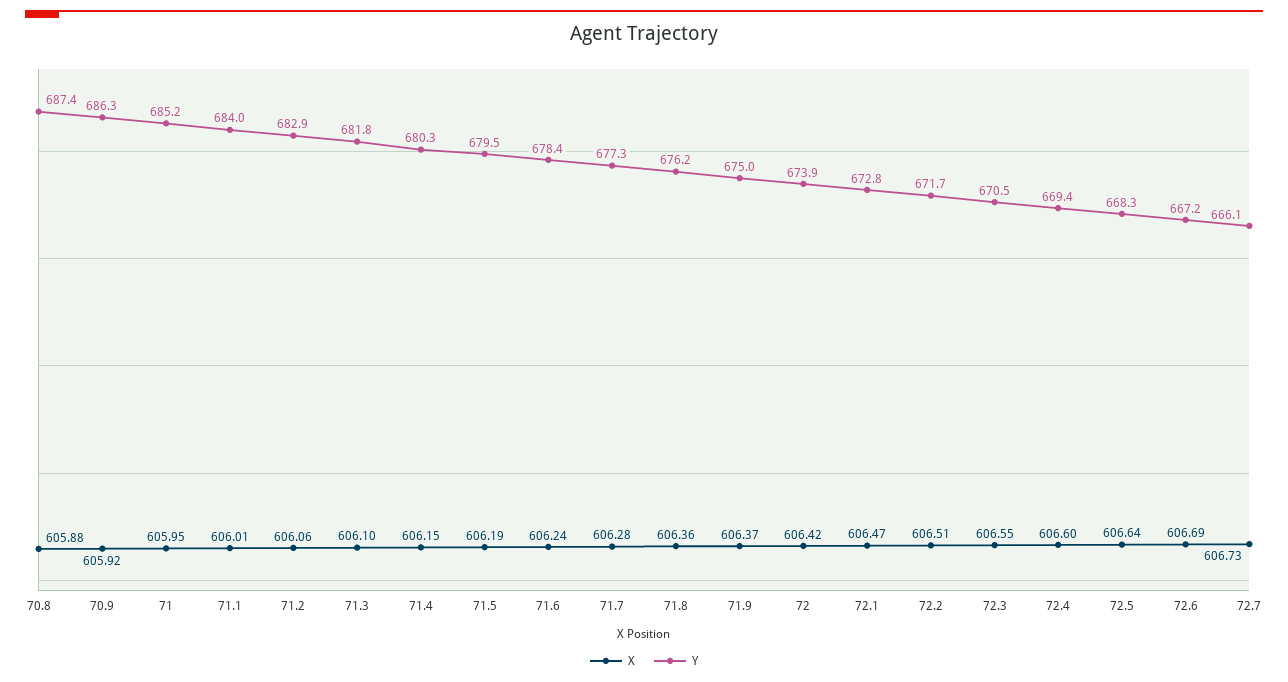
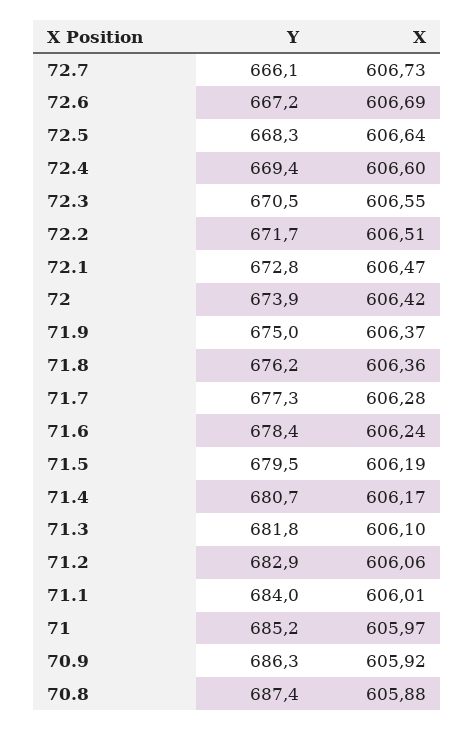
  {
    "X": {
      "70.8": 605.88,
      "70.9": 605.92,
-     "71": 605.95,
+     "71": 605.97,
      "71.1": 606.01,
      "71.2": 606.06,
      "71.3": 606.1,
-     "71.4": 606.15,
+     "71.4": 606.17,
      "71.5": 606.19,
      "71.6": 606.24,
      "71.7": 606.28,
      "71.8": 606.36,
      "71.9": 606.37,
      "72": 606.42,
      "72.1": 606.47,
      "72.2": 606.51,
      "72.3": 606.55,
      "72.4": 606.6,
      "72.5": 606.64,
      "72.6": 606.69,
      "72.7": 606.73
    },
    "Y": {
      "70.8": 687.4,
      "70.9": 686.3,
      "71": 685.2,
      "71.1": 684,
      "71.2": 682.9,
      "71.3": 681.8,
-     "71.4": 680.3,
+     "71.4": 680.7,
      "71.5": 679.5,
      "71.6": 678.4,
      "71.7": 677.3,
      "71.8": 676.2,
      "71.9": 675,
      "72": 673.9,
      "72.1": 672.8,
      "72.2": 671.7,
      "72.3": 670.5,
      "72.4": 669.4,
      "72.5": 668.3,
      "72.6": 667.2,
      "72.7": 666.1
    }
  }

